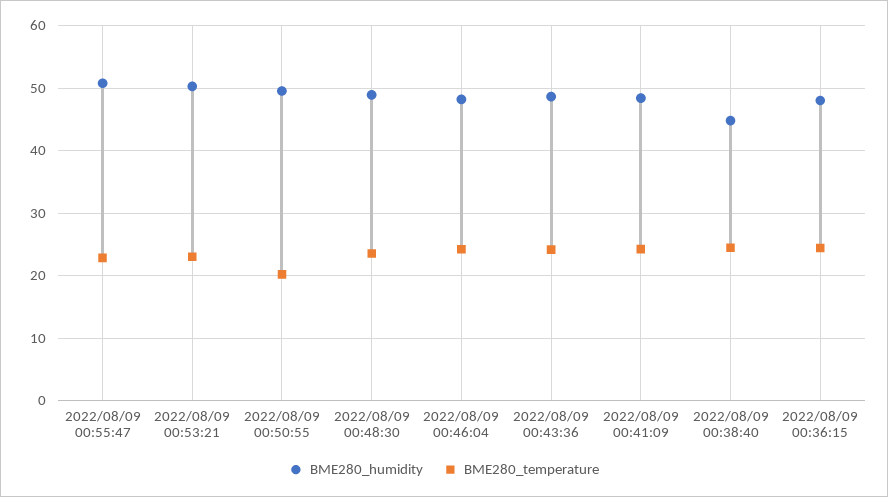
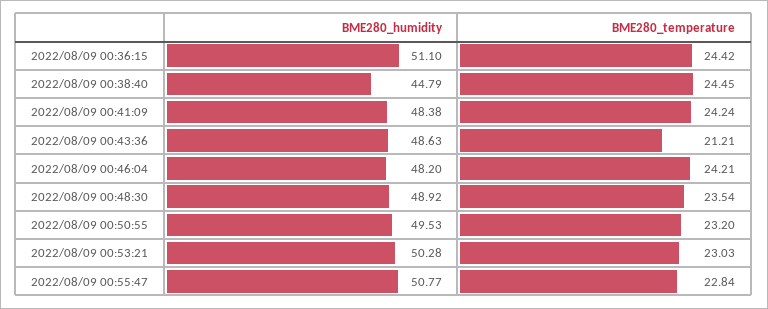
  {
    "BME280_humidity": {
      "2022/08/09 00:55:47": 50.77,
      "2022/08/09 00:53:21": 50.28,
      "2022/08/09 00:50:55": 49.53,
      "2022/08/09 00:48:30": 48.92,
      "2022/08/09 00:46:04": 48.2,
      "2022/08/09 00:43:36": 48.63,
      "2022/08/09 00:41:09": 48.38,
      "2022/08/09 00:38:40": 44.79,
-     "2022/08/09 00:36:15": 48
+     "2022/08/09 00:36:15": 51.1
    },
    "BME280_temperature": {
      "2022/08/09 00:55:47": 22.84,
      "2022/08/09 00:53:21": 23.03,
-     "2022/08/09 00:50:55": 20,
+     "2022/08/09 00:50:55": 23.2,
      "2022/08/09 00:48:30": 23.54,
      "2022/08/09 00:46:04": 24.21,
-     "2022/08/09 00:43:36": 24,
+     "2022/08/09 00:43:36": 21.21,
      "2022/08/09 00:41:09": 24.24,
      "2022/08/09 00:38:40": 24.45,
      "2022/08/09 00:36:15": 24.42
    }
  }

